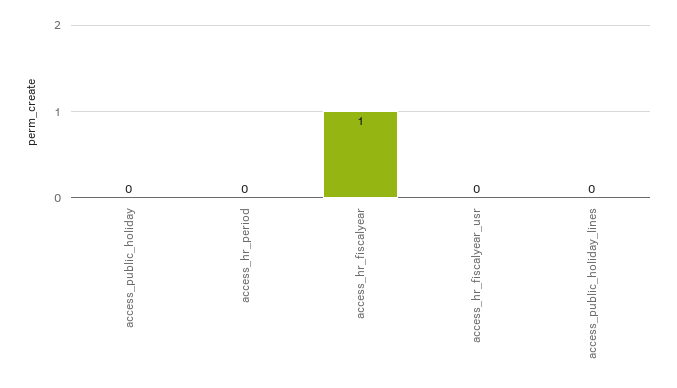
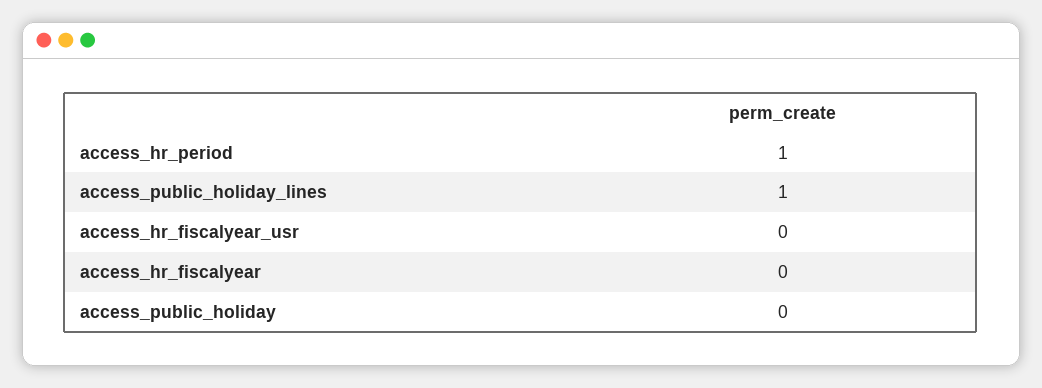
  {
    "access_public_holiday": 0,
-   "access_hr_period": 0,
+   "access_hr_period": 1,
-   "access_hr_fiscalyear": 1,
+   "access_hr_fiscalyear": 0,
    "access_hr_fiscalyear_usr": 0,
-   "access_public_holiday_lines": 0
+   "access_public_holiday_lines": 1
  }

